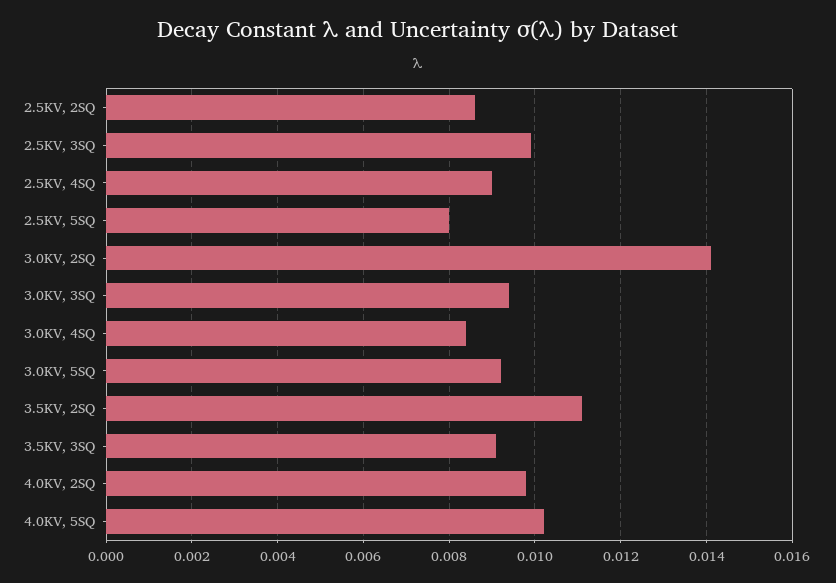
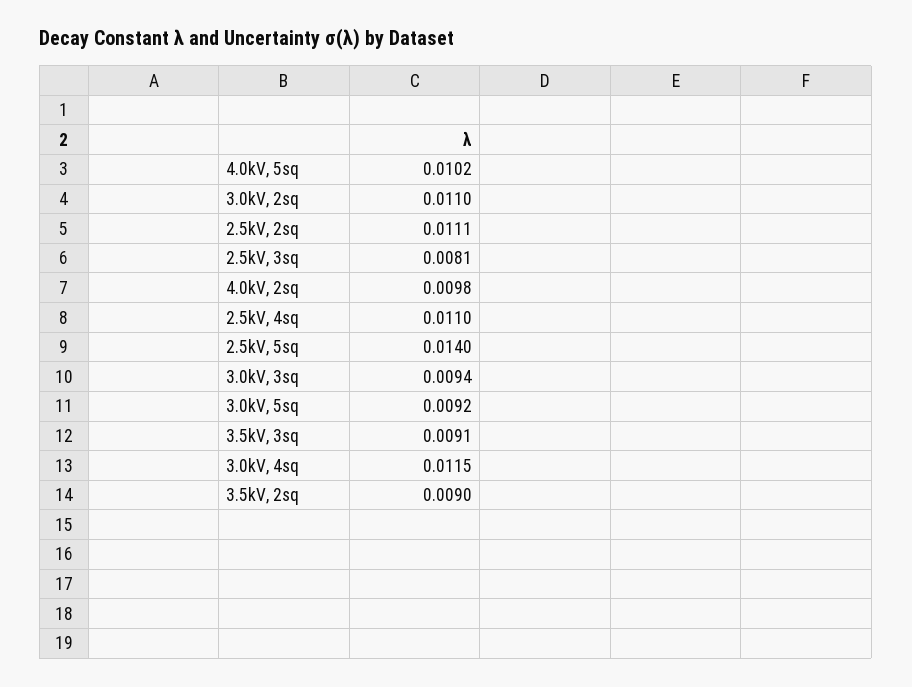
  {
-   "2.5KV, 2SQ": 0.0085,
+   "2.5KV, 2SQ": 0.0111,
-   "2.5KV, 3SQ": 0.01,
+   "2.5KV, 3SQ": 0.0081,
-   "2.5KV, 4SQ": 0.009,
+   "2.5KV, 4SQ": 0.011,
-   "2.5KV, 5SQ": 0.008,
+   "2.5KV, 5SQ": 0.014,
-   "3.0KV, 2SQ": 0.014,
+   "3.0KV, 2SQ": 0.011,
    "3.0KV, 3SQ": 0.0094,
-   "3.0KV, 4SQ": 0.0085,
+   "3.0KV, 4SQ": 0.0115,
    "3.0KV, 5SQ": 0.0092,
-   "3.5KV, 2SQ": 0.011,
+   "3.5KV, 2SQ": 0.009,
    "3.5KV, 3SQ": 0.0091,
    "4.0KV, 2SQ": 0.0098,
    "4.0KV, 5SQ": 0.0102
  }

